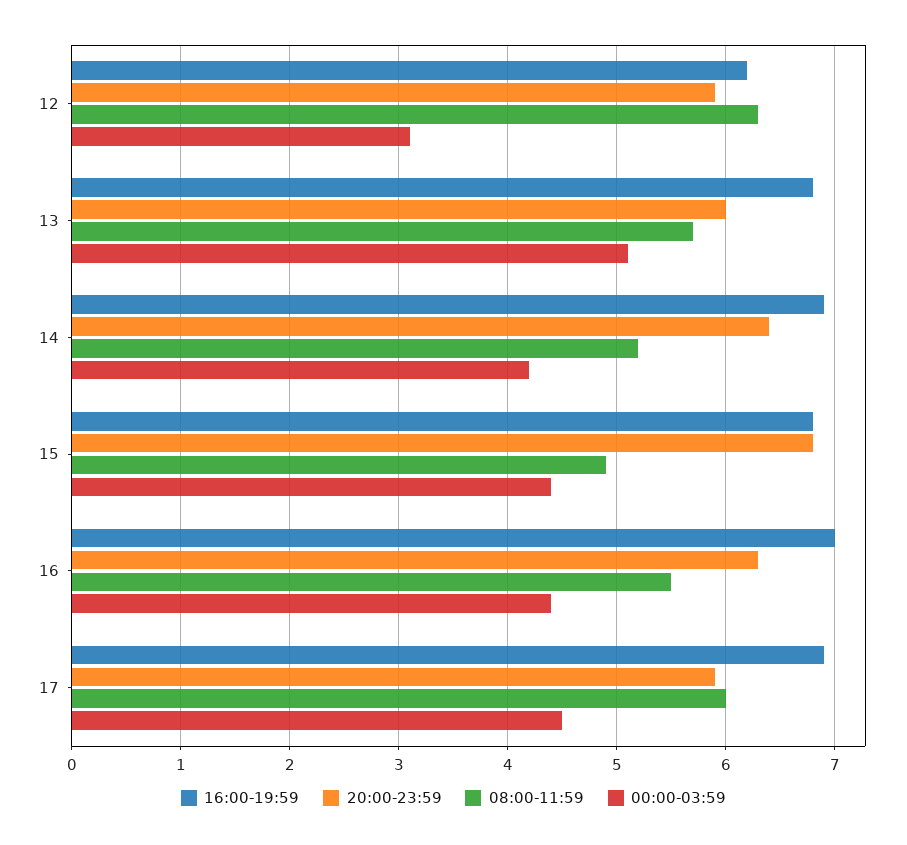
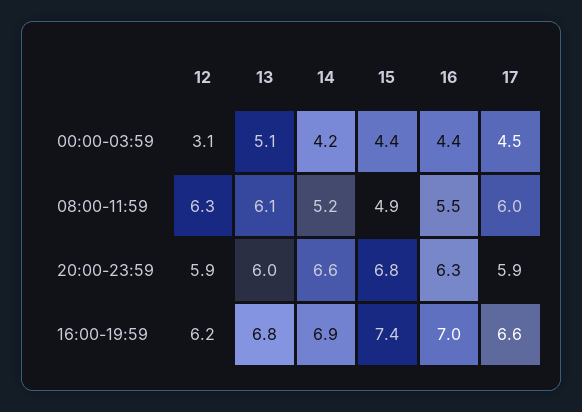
  {
    "16:00-19:59": {
      "12": 6.2,
      "13": 6.8,
      "14": 6.9,
-     "15": 6.8,
+     "15": 7.4,
      "16": 7,
-     "17": 6.9
+     "17": 6.6
    },
    "20:00-23:59": {
      "12": 5.9,
      "13": 6,
-     "14": 6.4,
+     "14": 6.6,
      "15": 6.8,
      "16": 6.3,
      "17": 5.9
    },
    "08:00-11:59": {
      "12": 6.3,
-     "13": 5.7,
+     "13": 6.1,
      "14": 5.2,
      "15": 4.9,
      "16": 5.5,
      "17": 6
    },
    "00:00-03:59": {
      "12": 3.1,
      "13": 5.1,
      "14": 4.2,
      "15": 4.4,
      "16": 4.4,
      "17": 4.5
    }
  }

